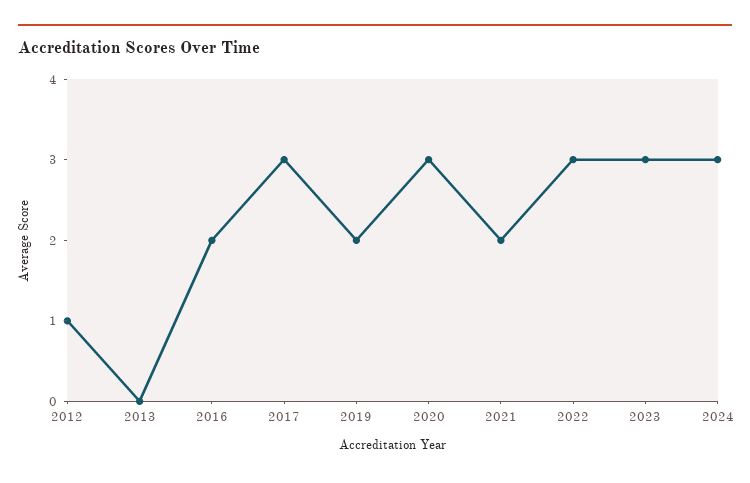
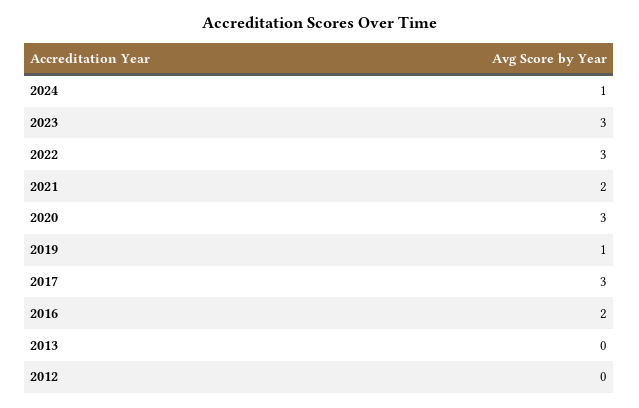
  {
-   "2012": 1,
+   "2012": 0,
    "2013": 0,
    "2016": 2,
    "2017": 3,
-   "2019": 2,
+   "2019": 1,
    "2020": 3,
    "2021": 2,
    "2022": 3,
    "2023": 3,
-   "2024": 3
+   "2024": 1
  }

